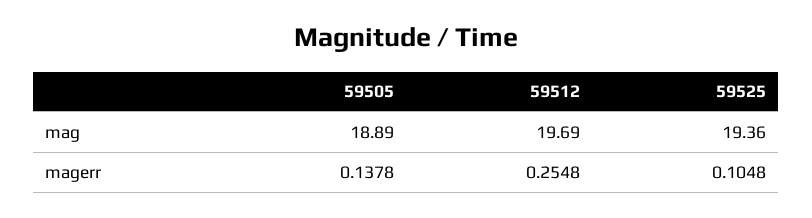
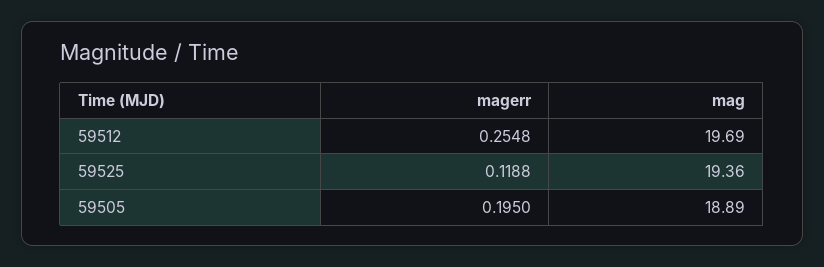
  {
    "59505": {
      "mag": 18.89,
-     "magerr": 0.1378
+     "magerr": 0.195
    },
    "59512": {
      "mag": 19.69,
      "magerr": 0.2548
    },
    "59525": {
      "mag": 19.36,
-     "magerr": 0.1048
+     "magerr": 0.1188
    }
  }

